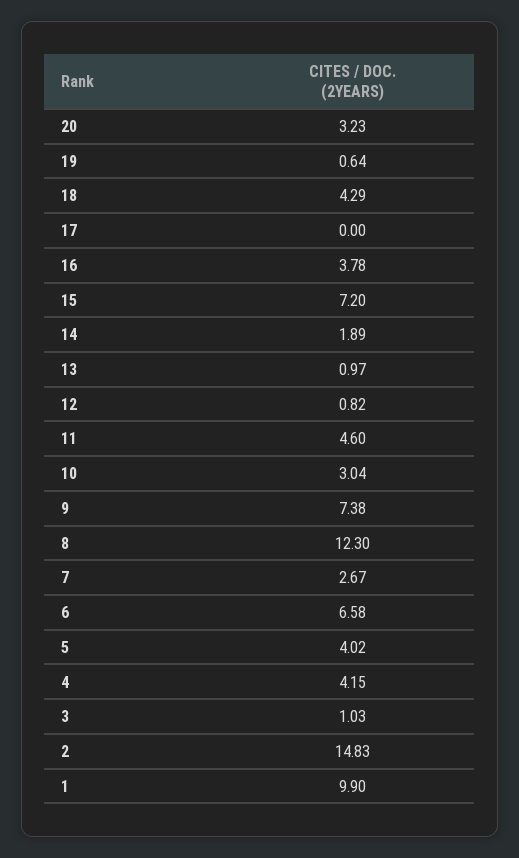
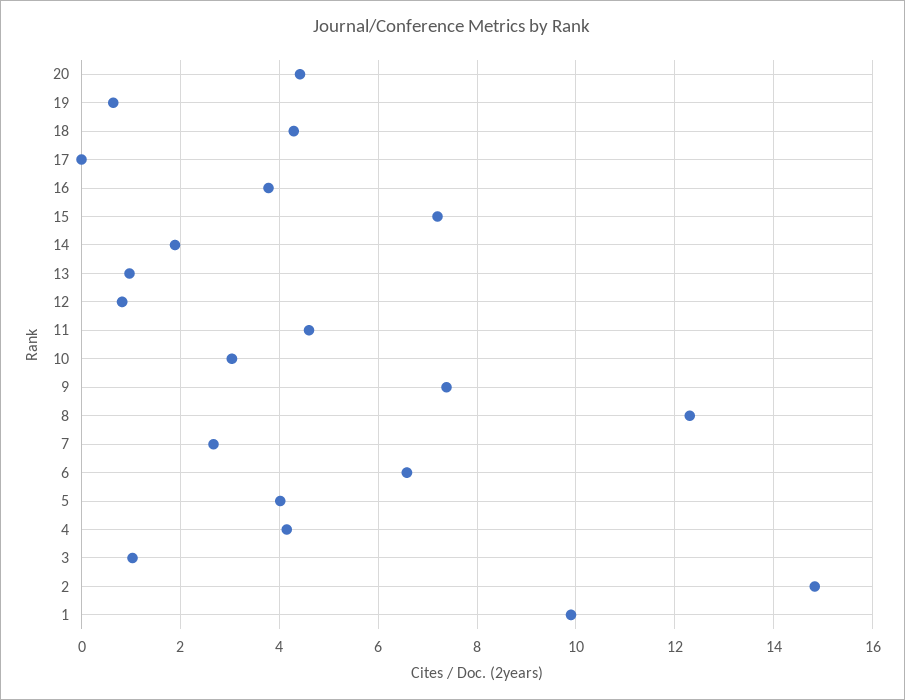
  {
-   "20": 3.23,
+   "20": 4.4,
    "19": 0.64,
    "18": 4.29,
    "17": 0,
    "16": 3.78,
    "15": 7.2,
    "14": 1.89,
    "13": 0.97,
    "12": 0.82,
    "11": 4.6,
    "10": 3.04,
    "9": 7.38,
    "8": 12.3,
    "7": 2.67,
    "6": 6.58,
    "5": 4.02,
    "4": 4.15,
    "3": 1.03,
    "2": 14.83,
    "1": 9.9
  }

